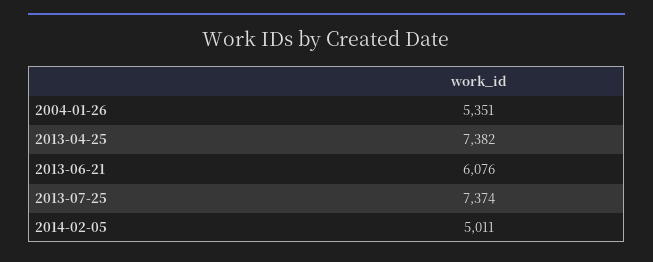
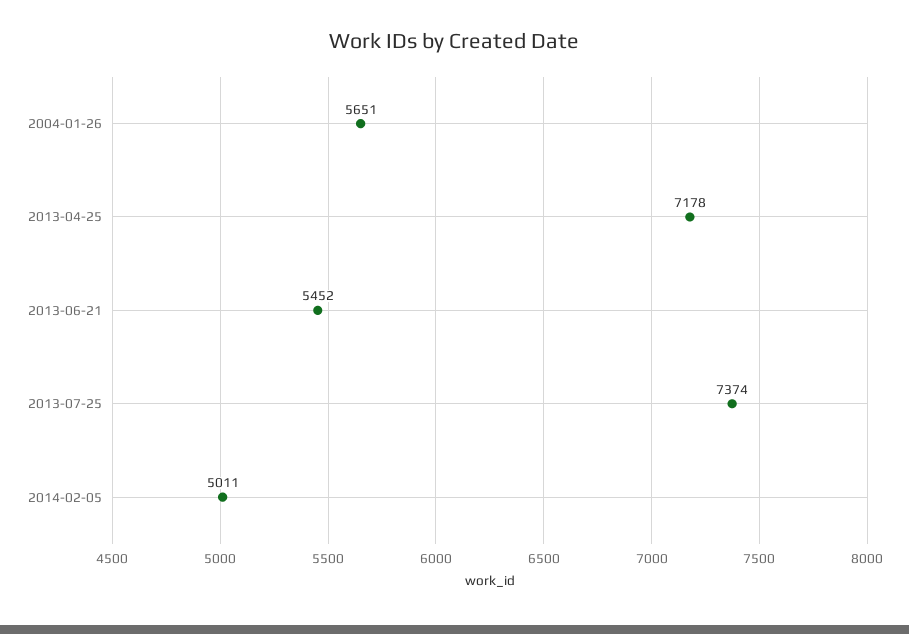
  {
-   "2004-01-26": 5351,
+   "2004-01-26": 5651,
-   "2013-04-25": 7382,
+   "2013-04-25": 7178,
-   "2013-06-21": 6076,
+   "2013-06-21": 5452,
    "2013-07-25": 7374,
    "2014-02-05": 5011
  }

